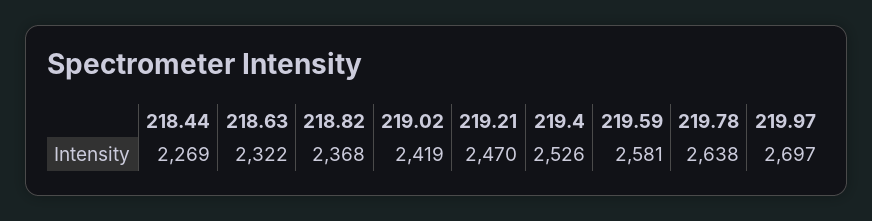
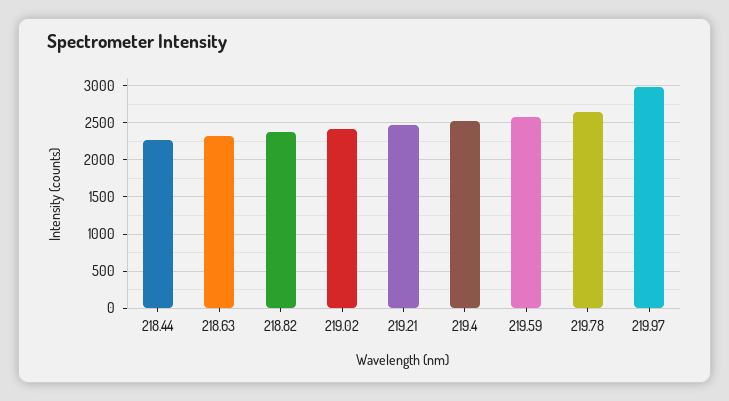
  {
    "218.44": 2269,
    "218.63": 2322,
    "218.82": 2368,
    "219.02": 2419,
    "219.21": 2470,
    "219.4": 2526,
    "219.59": 2581,
    "219.78": 2638,
-   "219.97": 2697
+   "219.97": 3000
  }

